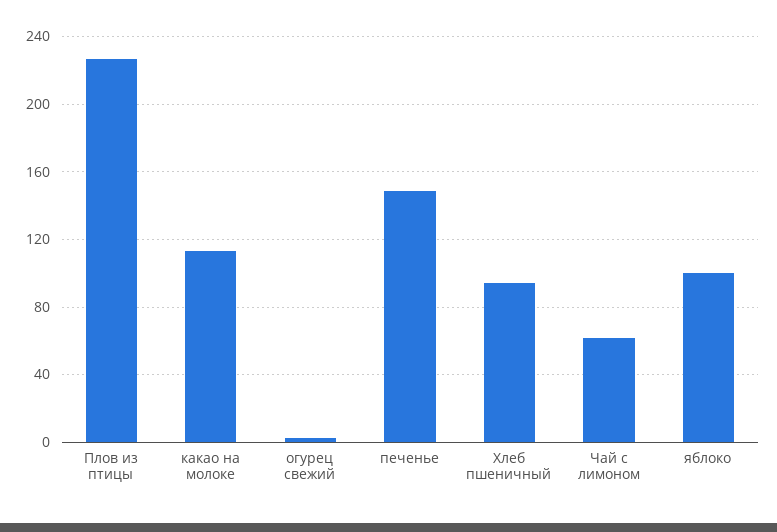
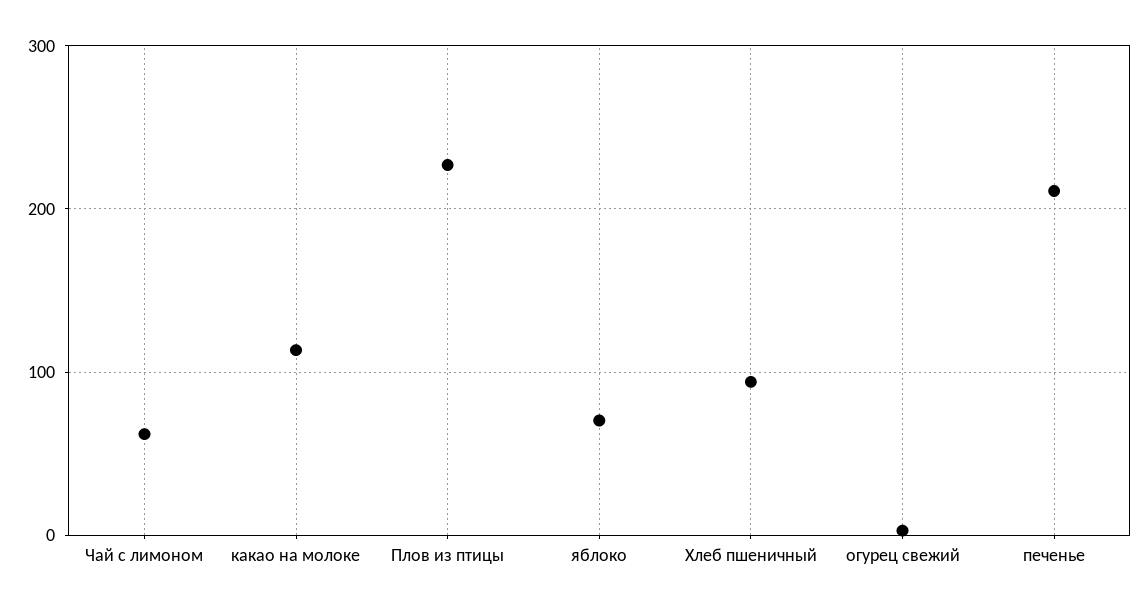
  {
    "Плов из птицы": 225,
    "какао на молоке": 115,
    "огурец свежий": 5,
-   "печенье": 150,
+   "печенье": 210,
    "Хлеб пшеничный": 95,
    "Чай с лимоном": 60,
-   "яблоко": 100
+   "яблоко": 70
  }

